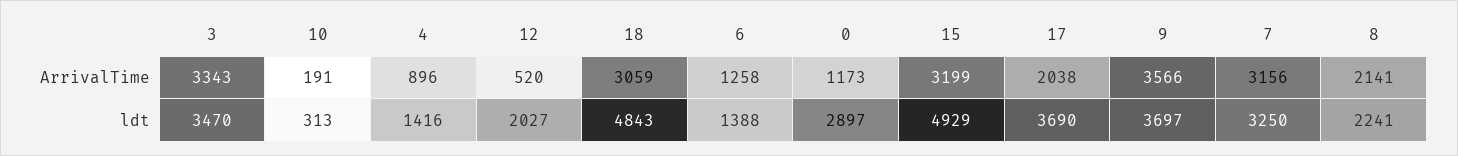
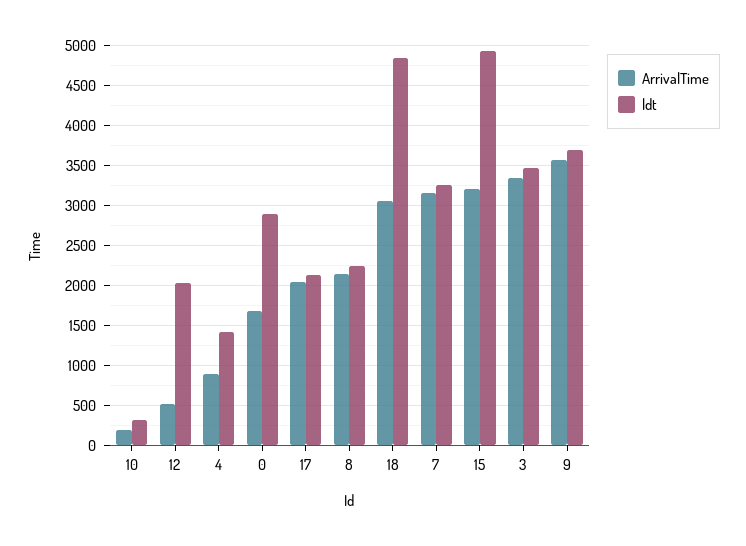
  {
    "ArrivalTime": {
      "3": 3343,
      "10": 191,
      "4": 896,
      "12": 520,
      "18": 3059,
-     "6": 1258,
-     "0": 1173,
+     "0": 1700,
      "15": 3199,
      "17": 2038,
      "9": 3566,
      "7": 3156,
      "8": 2141
    },
    "ldt": {
      "3": 3470,
      "10": 313,
      "4": 1416,
      "12": 2027,
      "18": 4843,
-     "6": 1388,
      "0": 2897,
      "15": 4929,
-     "17": 3690,
+     "17": 2100,
      "9": 3697,
      "7": 3250,
      "8": 2241
    }
  }

